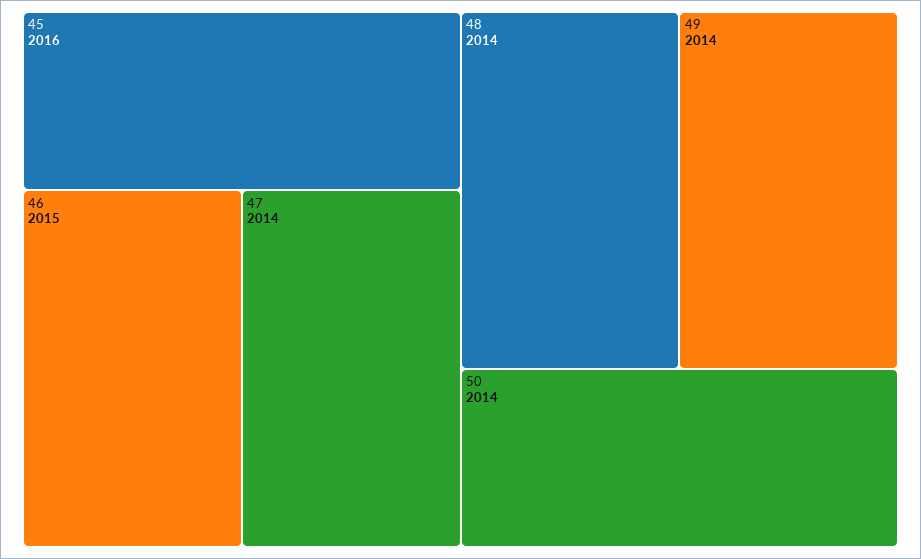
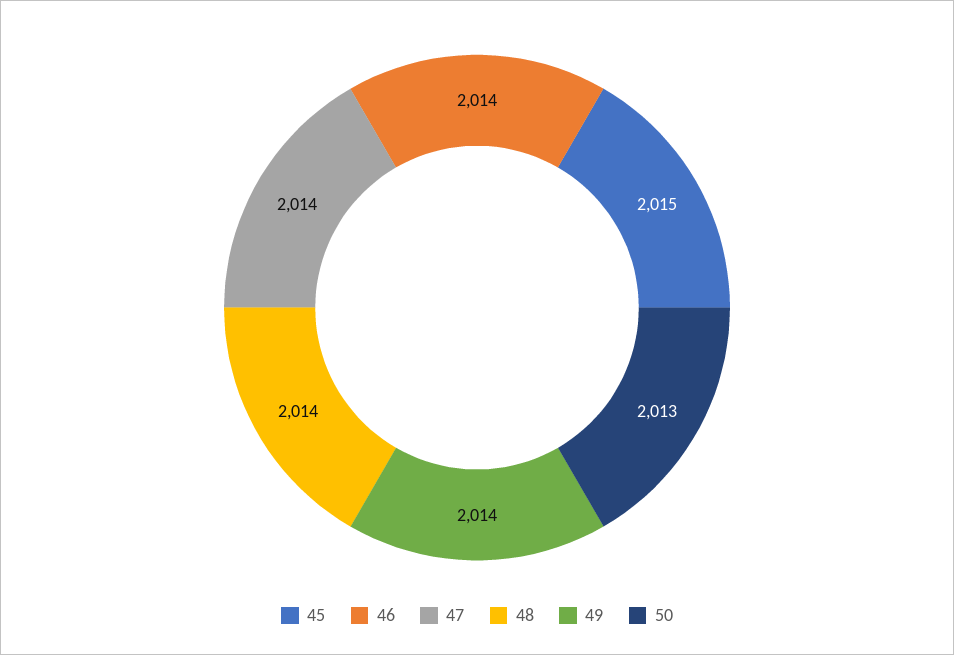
  {
-   "45": 2016,
+   "45": 2015,
-   "46": 2015,
+   "46": 2014,
    "47": 2014,
    "48": 2014,
    "49": 2014,
-   "50": 2014
+   "50": 2013
  }

